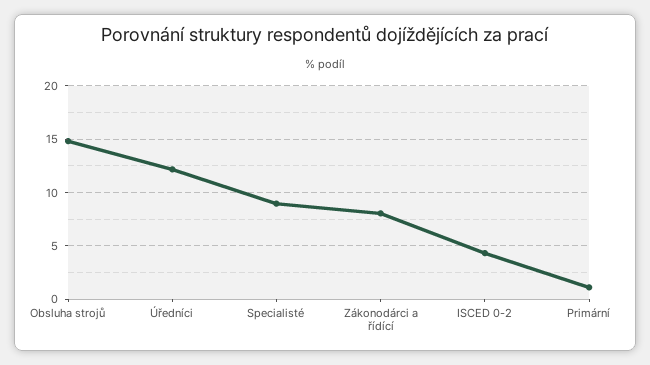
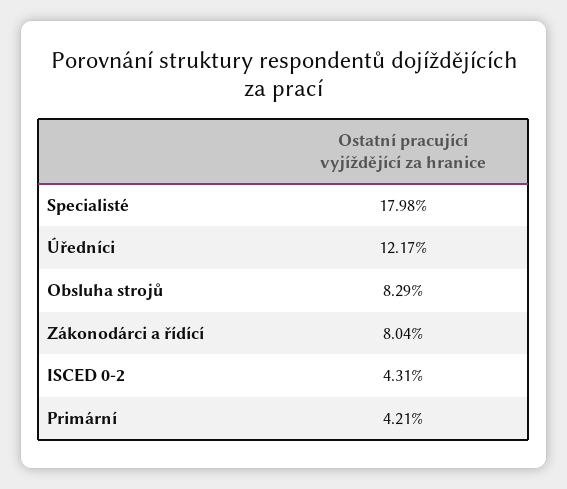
  {
-   "Obsluha strojů": 15,
+   "Obsluha strojů": 8.29,
    "Úředníci": 12.17,
-   "Specialisté": 9,
+   "Specialisté": 17.98,
    "Zákonodárci a řídící": 8.04,
    "ISCED 0-2": 4.31,
-   "Primární": 1
+   "Primární": 4.21
  }

